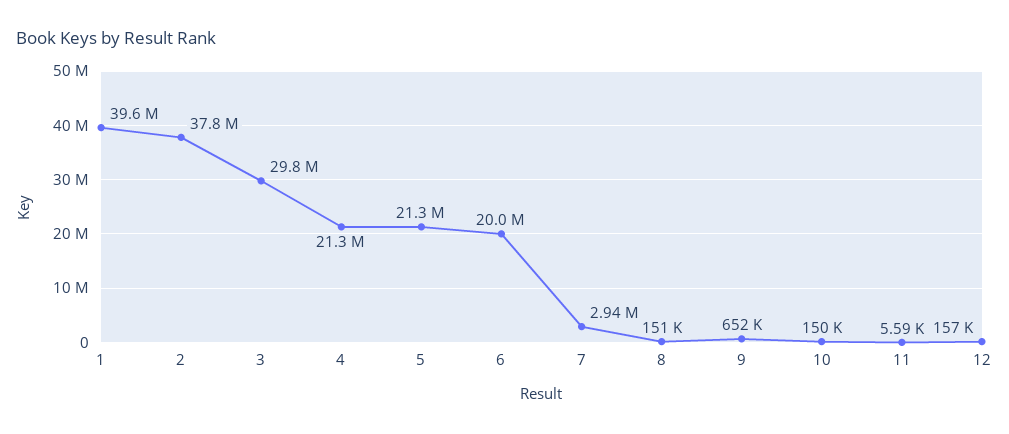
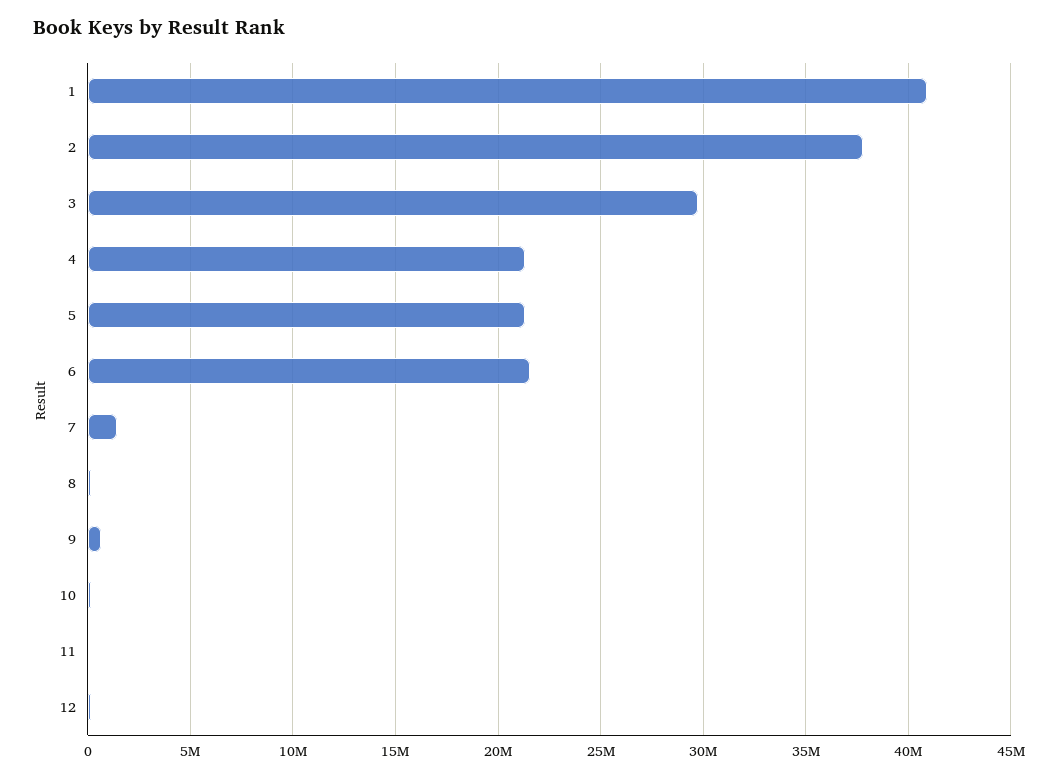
  {
-   "1": 39600000,
+   "1": 41000000,
    "2": 37800000,
    "3": 29800000,
    "4": 21300000,
    "5": 21300000,
-   "6": 20000000,
+   "6": 21500000,
-   "7": 2940000,
+   "7": 1500000,
    "8": 151000,
    "9": 652000,
    "10": 150000,
    "11": 5590,
    "12": 157000
  }

